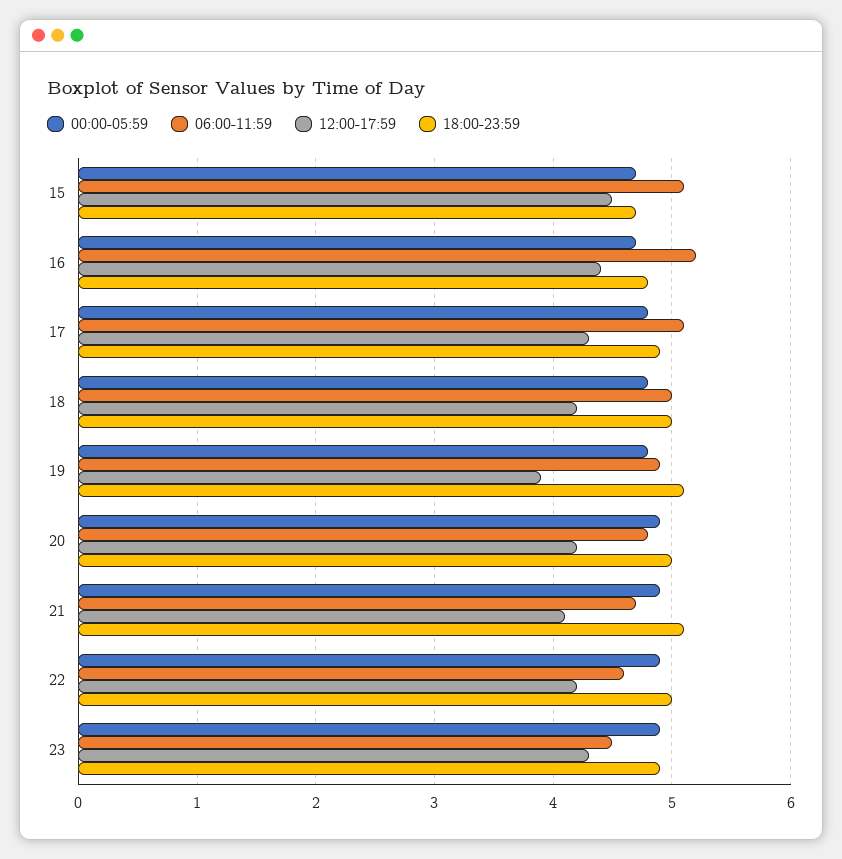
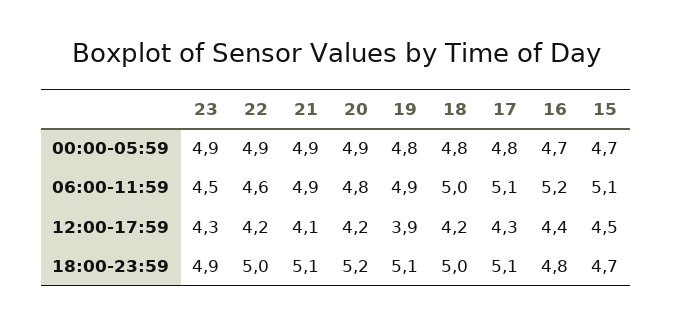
  {
    "00:00-05:59": {
      "15": 4.7,
      "16": 4.7,
      "17": 4.8,
      "18": 4.8,
      "19": 4.8,
      "20": 4.9,
      "21": 4.9,
      "22": 4.9,
      "23": 4.9
    },
    "06:00-11:59": {
      "15": 5.1,
      "16": 5.2,
      "17": 5.1,
      "18": 5,
      "19": 4.9,
      "20": 4.8,
-     "21": 4.7,
+     "21": 4.9,
      "22": 4.6,
      "23": 4.5
    },
    "12:00-17:59": {
      "15": 4.5,
      "16": 4.4,
      "17": 4.3,
      "18": 4.2,
      "19": 3.9,
      "20": 4.2,
      "21": 4.1,
      "22": 4.2,
      "23": 4.3
    },
    "18:00-23:59": {
      "15": 4.7,
      "16": 4.8,
-     "17": 4.9,
+     "17": 5.1,
      "18": 5,
      "19": 5.1,
-     "20": 5,
+     "20": 5.2,
      "21": 5.1,
      "22": 5,
      "23": 4.9
    }
  }

